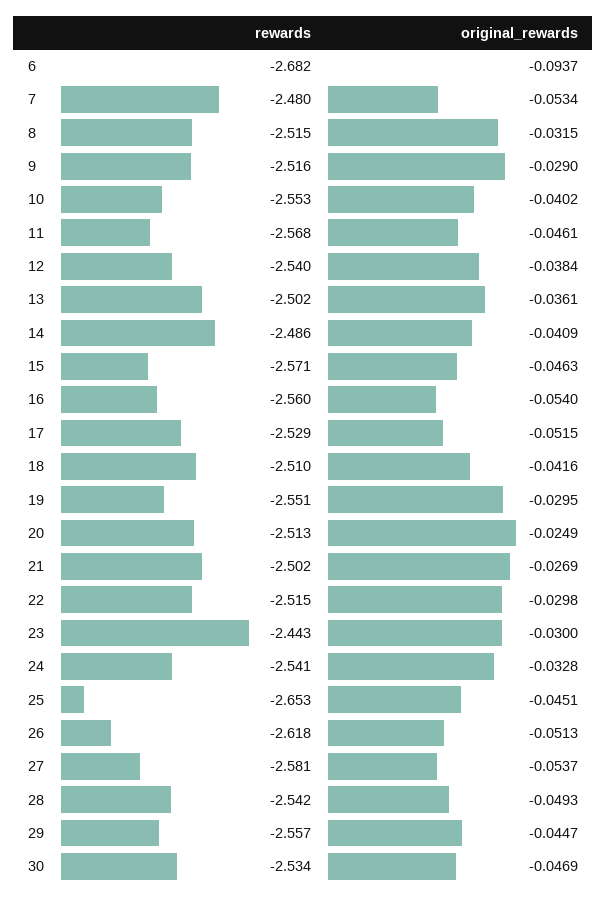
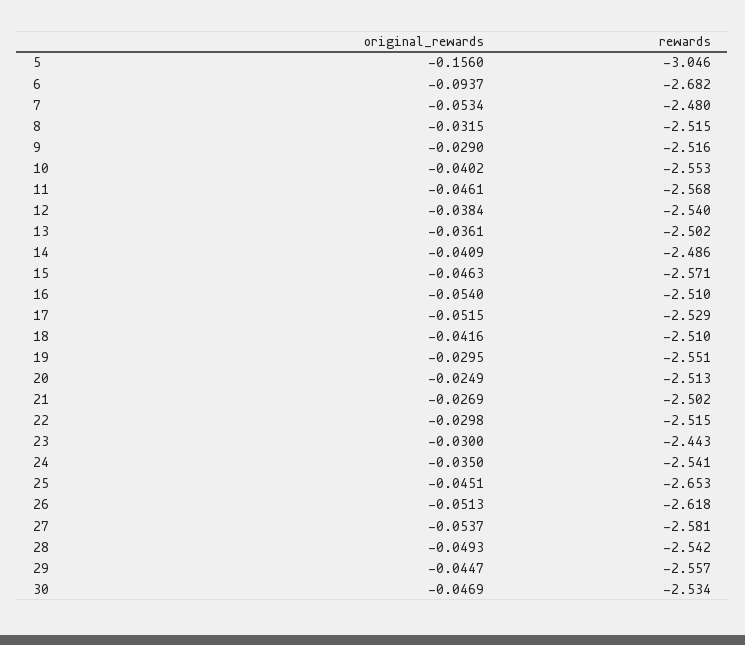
  {
    "rewards": {
      "6": -2.682,
      "7": -2.48,
      "8": -2.515,
      "9": -2.516,
      "10": -2.553,
      "11": -2.568,
      "12": -2.54,
      "13": -2.502,
      "14": -2.486,
      "15": -2.571,
-     "16": -2.56,
+     "16": -2.51,
      "17": -2.529,
      "18": -2.51,
      "19": -2.551,
      "20": -2.513,
      "21": -2.502,
      "22": -2.515,
      "23": -2.443,
      "24": -2.541,
      "25": -2.653,
      "26": -2.618,
      "27": -2.581,
      "28": -2.542,
      "29": -2.557,
-     "30": -2.534
+     "30": -2.534,
+     "5": -3.046
    },
    "original_rewards": {
      "6": -0.0937,
      "7": -0.0534,
      "8": -0.0315,
      "9": -0.029,
      "10": -0.0402,
      "11": -0.0461,
      "12": -0.0384,
      "13": -0.0361,
      "14": -0.0409,
      "15": -0.0463,
      "16": -0.054,
      "17": -0.0515,
      "18": -0.0416,
      "19": -0.0295,
      "20": -0.0249,
      "21": -0.0269,
      "22": -0.0298,
      "23": -0.03,
-     "24": -0.0328,
+     "24": -0.035,
      "25": -0.0451,
      "26": -0.0513,
      "27": -0.0537,
      "28": -0.0493,
      "29": -0.0447,
-     "30": -0.0469
+     "30": -0.0469,
+     "5": -0.156
    }
  }

